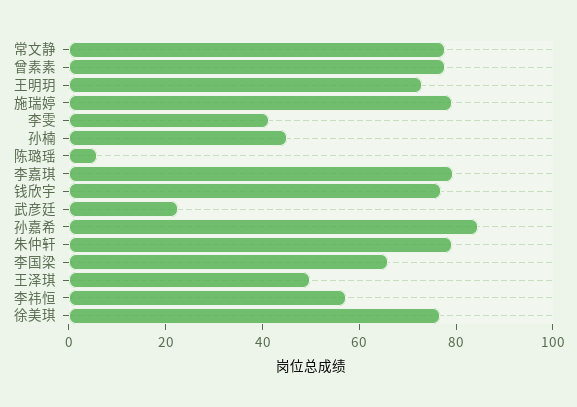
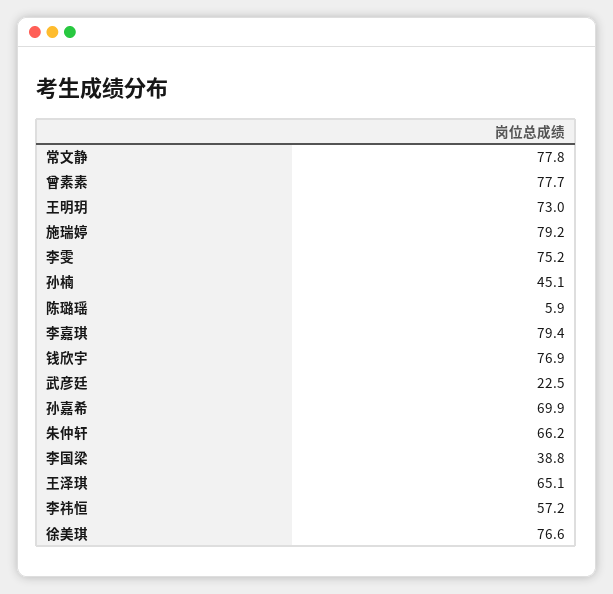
  {
    "常文静": 77.8,
    "曾素素": 77.7,
    "王明玥": 73,
    "施瑞婷": 79.2,
-   "李雯": 40,
+   "李雯": 75.2,
    "孙楠": 45.1,
    "陈璐瑶": 5.9,
    "李嘉琪": 79.4,
    "钱欣宇": 76.9,
    "武彦廷": 22.5,
-   "孙嘉希": 85,
+   "孙嘉希": 69.9,
-   "朱仲轩": 80,
+   "朱仲轩": 66.2,
-   "李国梁": 65,
+   "李国梁": 38.8,
-   "王泽琪": 50,
+   "王泽琪": 65.1,
    "李祎恒": 57.2,
    "徐美琪": 76.6
  }

